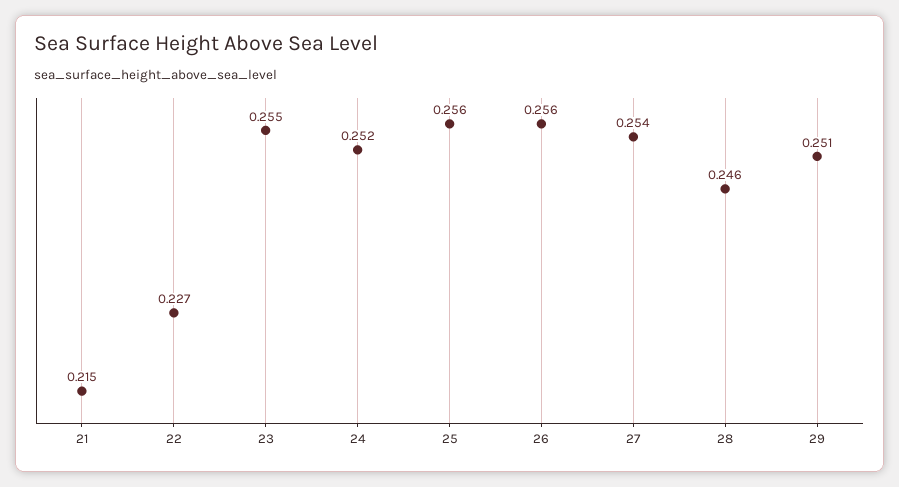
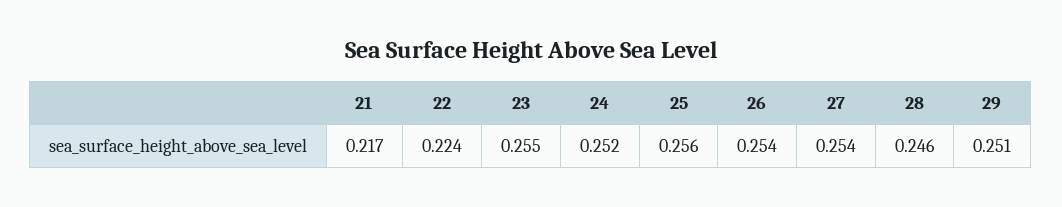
  {
-   "21": 0.215,
+   "21": 0.217,
-   "22": 0.227,
+   "22": 0.224,
    "23": 0.255,
    "24": 0.252,
    "25": 0.256,
-   "26": 0.256,
+   "26": 0.254,
    "27": 0.254,
    "28": 0.246,
    "29": 0.251
  }

